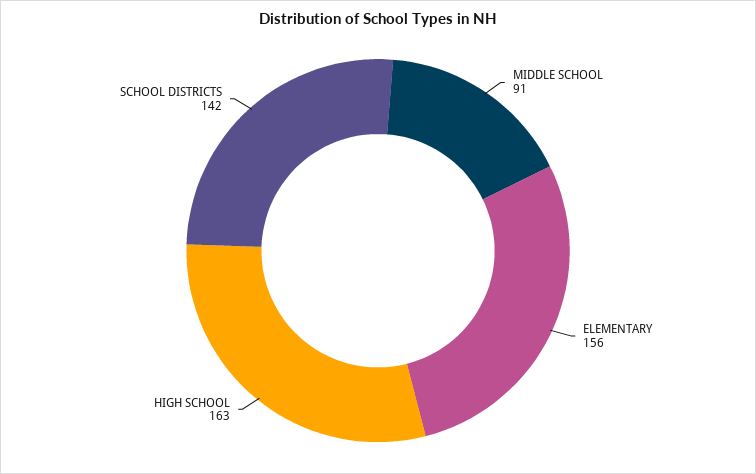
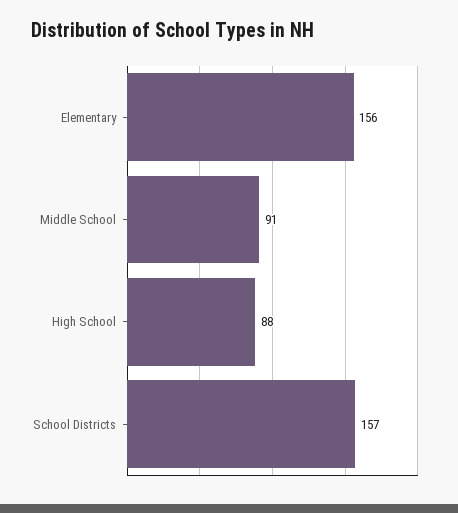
  {
    "MIDDLE SCHOOL": 91,
    "ELEMENTARY": 156,
-   "HIGH SCHOOL": 163,
+   "HIGH SCHOOL": 88,
-   "SCHOOL DISTRICTS": 142
+   "SCHOOL DISTRICTS": 157
  }

